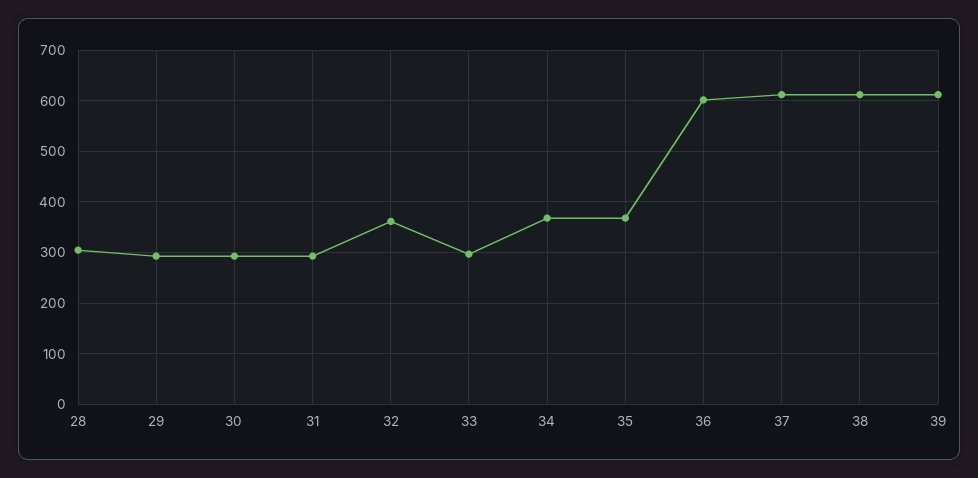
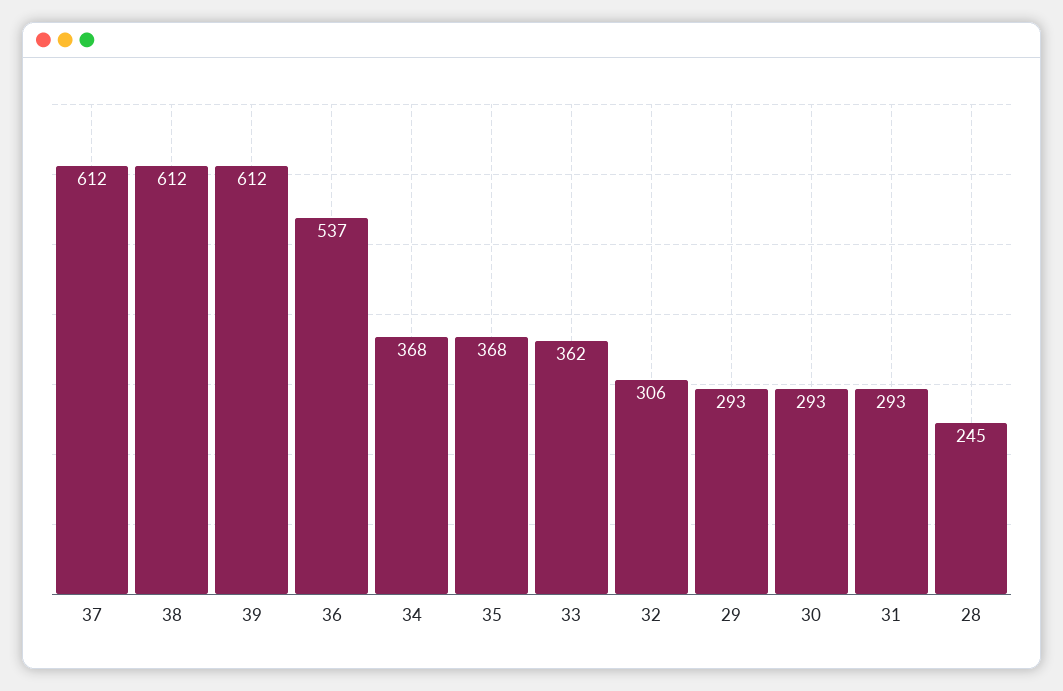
  {
-   "28": 300,
+   "28": 245,
    "29": 293,
    "30": 293,
    "31": 293,
-   "32": 360,
+   "32": 306,
-   "33": 300,
+   "33": 362,
    "34": 368,
    "35": 368,
-   "36": 600,
+   "36": 537,
    "37": 612,
    "38": 612,
    "39": 612
  }

